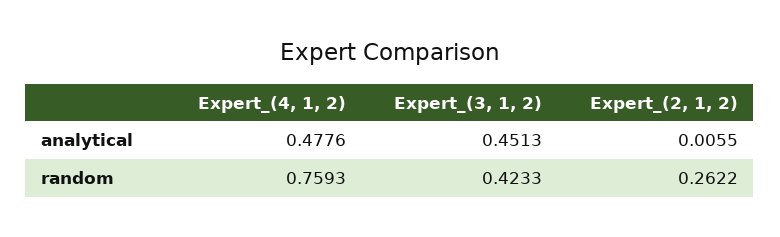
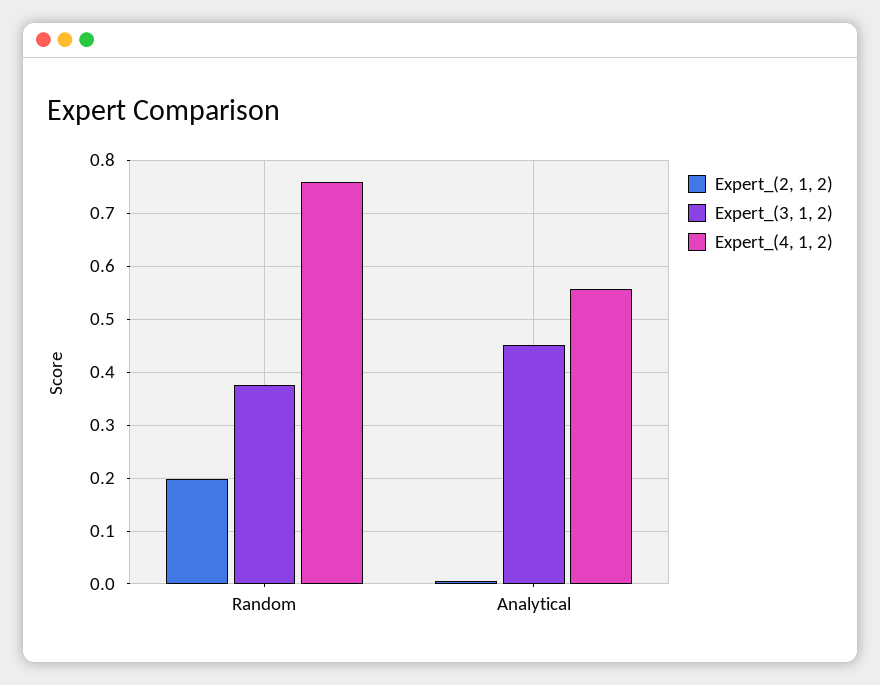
  {
    "Expert_(4, 1, 2)": {
-     "analytical": 0.4776,
+     "analytical": 0.56,
      "random": 0.7593
    },
    "Expert_(3, 1, 2)": {
      "analytical": 0.4513,
-     "random": 0.4233
+     "random": 0.38
    },
    "Expert_(2, 1, 2)": {
      "analytical": 0.0055,
-     "random": 0.2622
+     "random": 0.2
    }
  }

